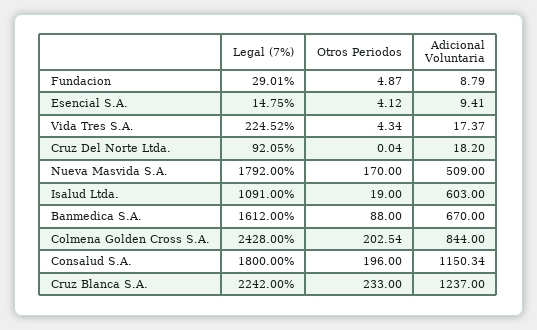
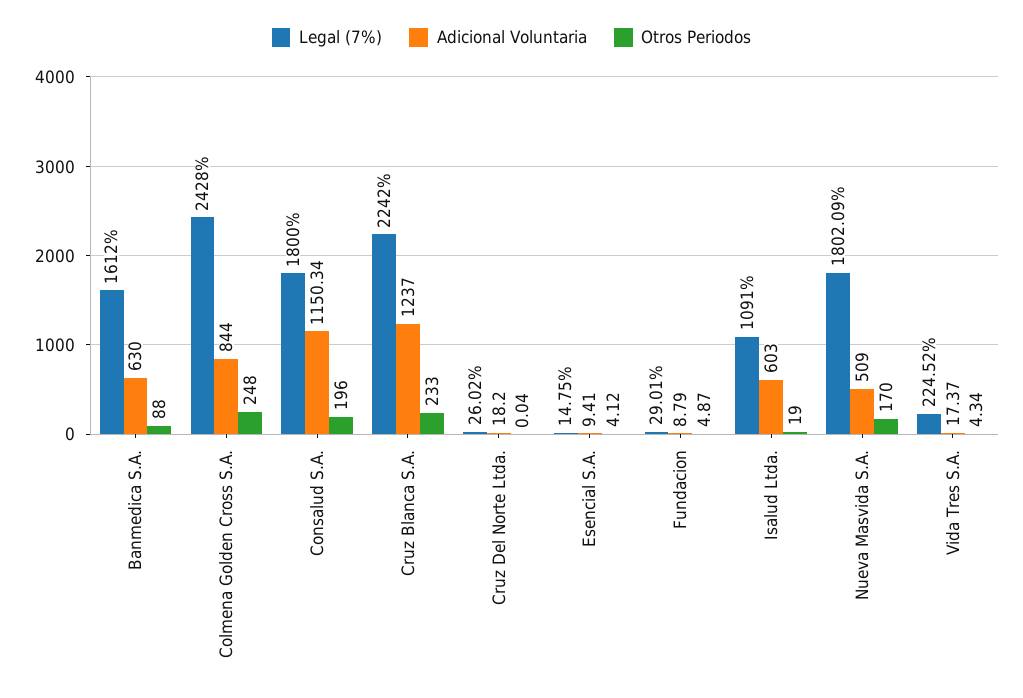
  {
    "Legal (7%)": {
      "Fundacion": 29.01,
      "Esencial S.A.": 14.75,
      "Vida Tres S.A.": 224.52,
-     "Cruz Del Norte Ltda.": 92.05,
+     "Cruz Del Norte Ltda.": 26.02,
-     "Nueva Masvida S.A.": 1792,
+     "Nueva Masvida S.A.": 1802.09,
      "Isalud Ltda.": 1091,
      "Banmedica S.A.": 1612,
      "Colmena Golden Cross S.A.": 2428,
      "Consalud S.A.": 1800,
      "Cruz Blanca S.A.": 2242
    },
    "Otros Periodos": {
      "Fundacion": 4.87,
      "Esencial S.A.": 4.12,
      "Vida Tres S.A.": 4.34,
      "Cruz Del Norte Ltda.": 0.04,
      "Nueva Masvida S.A.": 170,
      "Isalud Ltda.": 19,
      "Banmedica S.A.": 88,
-     "Colmena Golden Cross S.A.": 202.54,
+     "Colmena Golden Cross S.A.": 248,
      "Consalud S.A.": 196,
      "Cruz Blanca S.A.": 233
    },
    "Adicional Voluntaria": {
      "Fundacion": 8.79,
      "Esencial S.A.": 9.41,
      "Vida Tres S.A.": 17.37,
      "Cruz Del Norte Ltda.": 18.2,
      "Nueva Masvida S.A.": 509,
      "Isalud Ltda.": 603,
-     "Banmedica S.A.": 670,
+     "Banmedica S.A.": 630,
      "Colmena Golden Cross S.A.": 844,
      "Consalud S.A.": 1150.34,
      "Cruz Blanca S.A.": 1237
    }
  }

